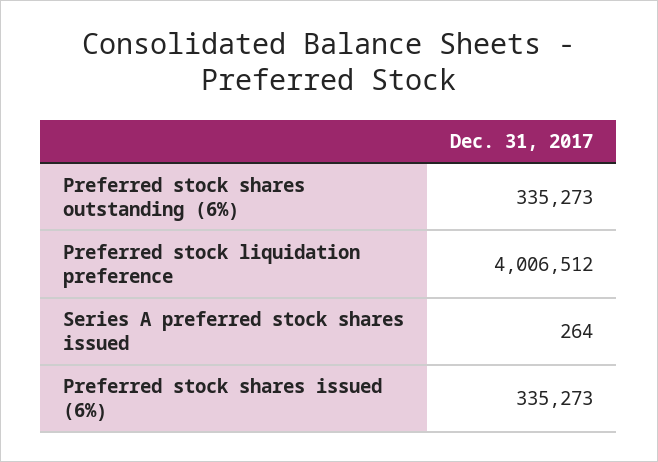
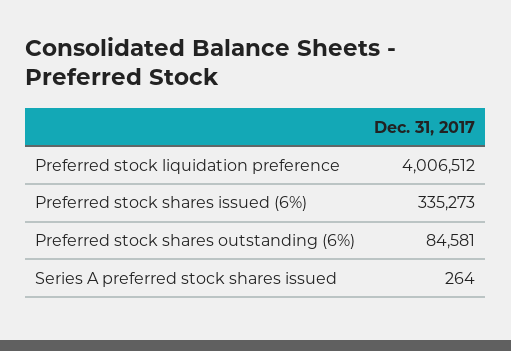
  {
-   "Preferred stock shares outstanding (6%)": 335273,
+   "Preferred stock shares outstanding (6%)": 84581,
    "Preferred stock liquidation preference": 4006512,
    "Series A preferred stock shares issued": 264,
    "Preferred stock shares issued (6%)": 335273
  }

